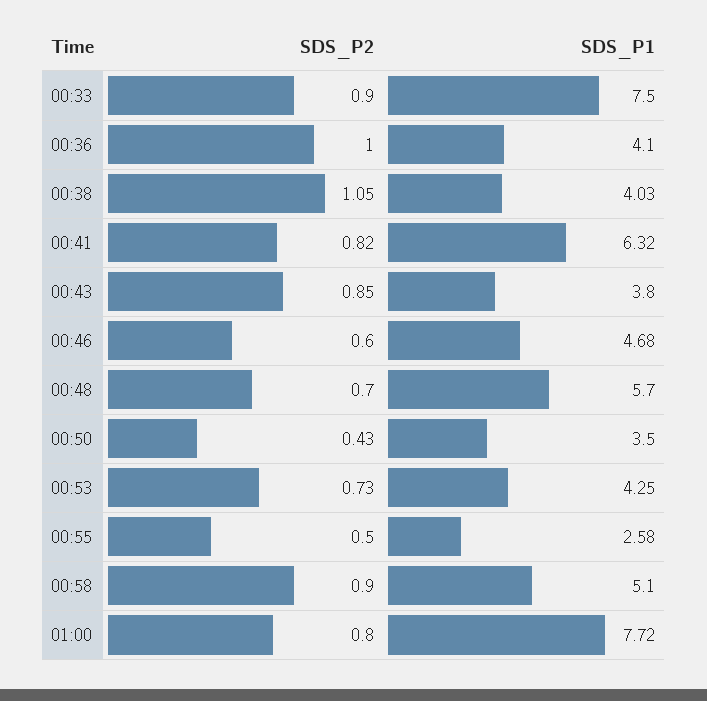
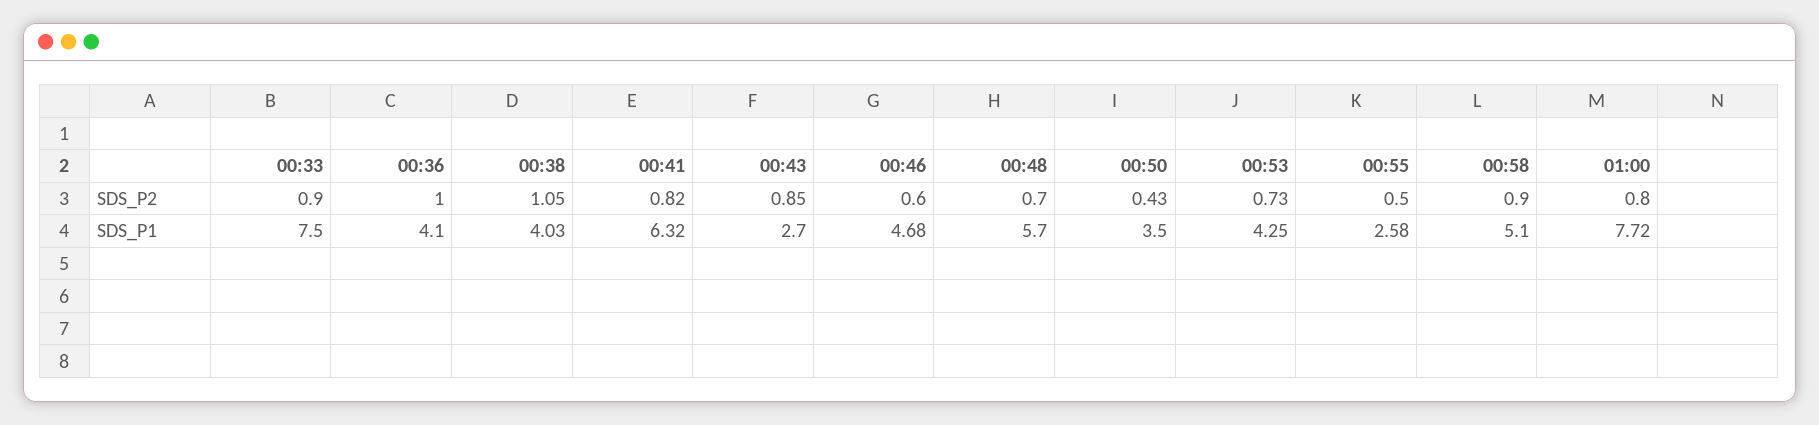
  {
    "SDS_P2": {
      "00:33": 0.9,
      "00:36": 1,
      "00:38": 1.05,
      "00:41": 0.82,
      "00:43": 0.85,
      "00:46": 0.6,
      "00:48": 0.7,
      "00:50": 0.43,
      "00:53": 0.73,
      "00:55": 0.5,
      "00:58": 0.9,
      "01:00": 0.8
    },
    "SDS_P1": {
      "00:33": 7.5,
      "00:36": 4.1,
      "00:38": 4.03,
      "00:41": 6.32,
-     "00:43": 3.8,
+     "00:43": 2.7,
      "00:46": 4.68,
      "00:48": 5.7,
      "00:50": 3.5,
      "00:53": 4.25,
      "00:55": 2.58,
      "00:58": 5.1,
      "01:00": 7.72
    }
  }

